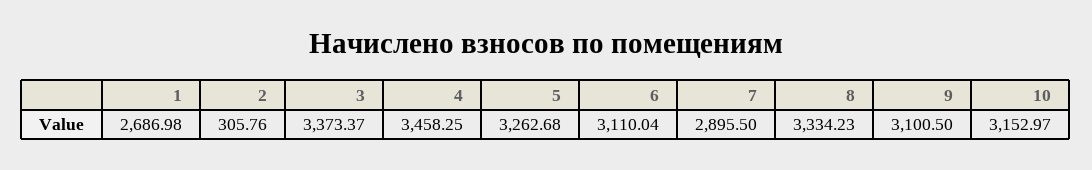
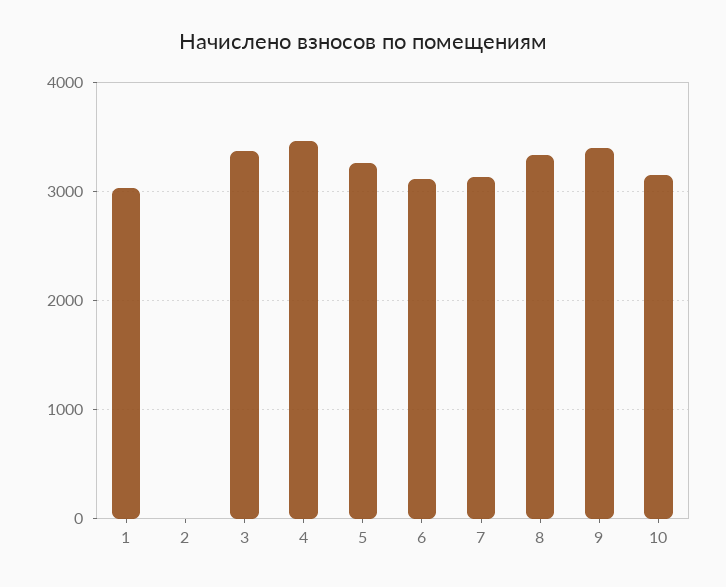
  {
-   "1": 2686.98,
+   "1": 3000,
-   "2": 305.76,
+   "2": 0,
    "3": 3373.37,
    "4": 3458.25,
    "5": 3262.68,
    "6": 3110.04,
-   "7": 2895.5,
+   "7": 3100,
    "8": 3334.23,
-   "9": 3100.5,
+   "9": 3400,
    "10": 3152.97
  }

